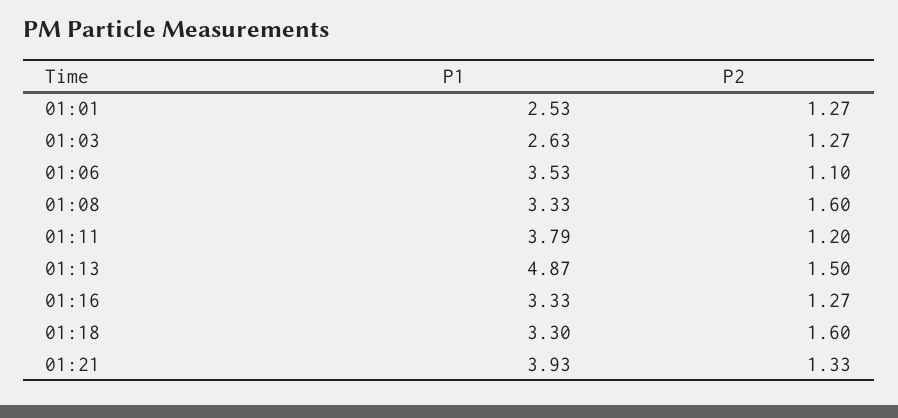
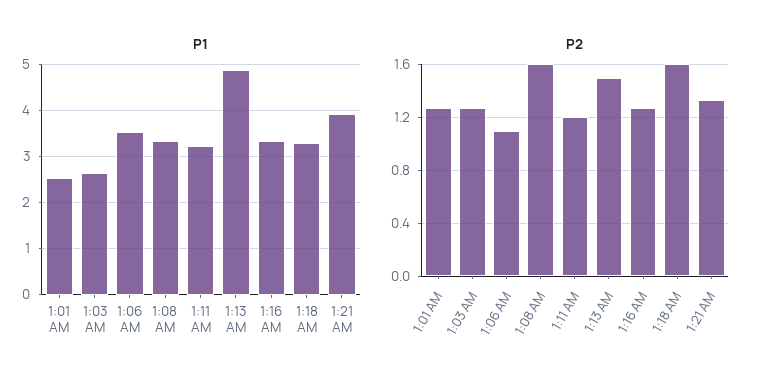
  {
    "P1": {
      "01:01": 2.53,
      "01:03": 2.63,
      "01:06": 3.53,
      "01:08": 3.33,
-     "01:11": 3.79,
+     "01:11": 3.2,
      "01:13": 4.87,
      "01:16": 3.33,
      "01:18": 3.3,
      "01:21": 3.93
    },
    "P2": {
      "01:01": 1.27,
      "01:03": 1.27,
      "01:06": 1.1,
      "01:08": 1.6,
      "01:11": 1.2,
      "01:13": 1.5,
      "01:16": 1.27,
      "01:18": 1.6,
      "01:21": 1.33
    }
  }

